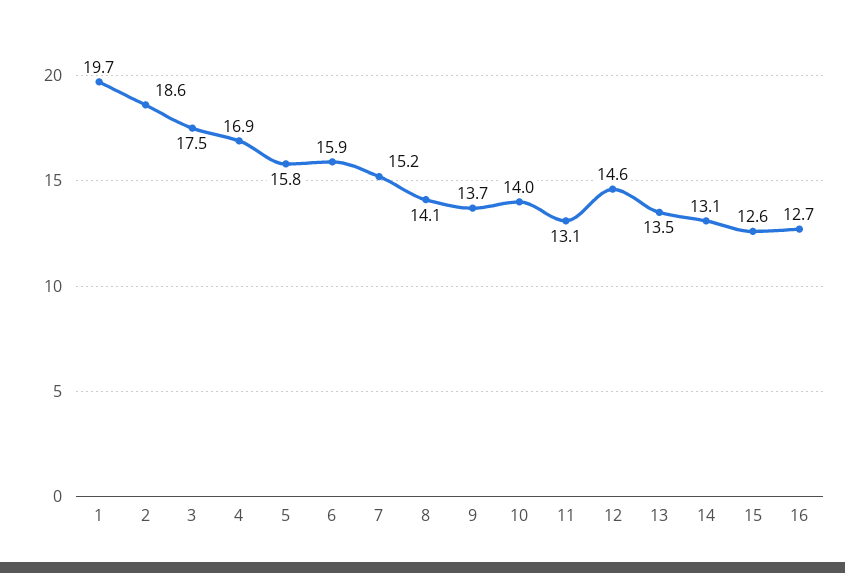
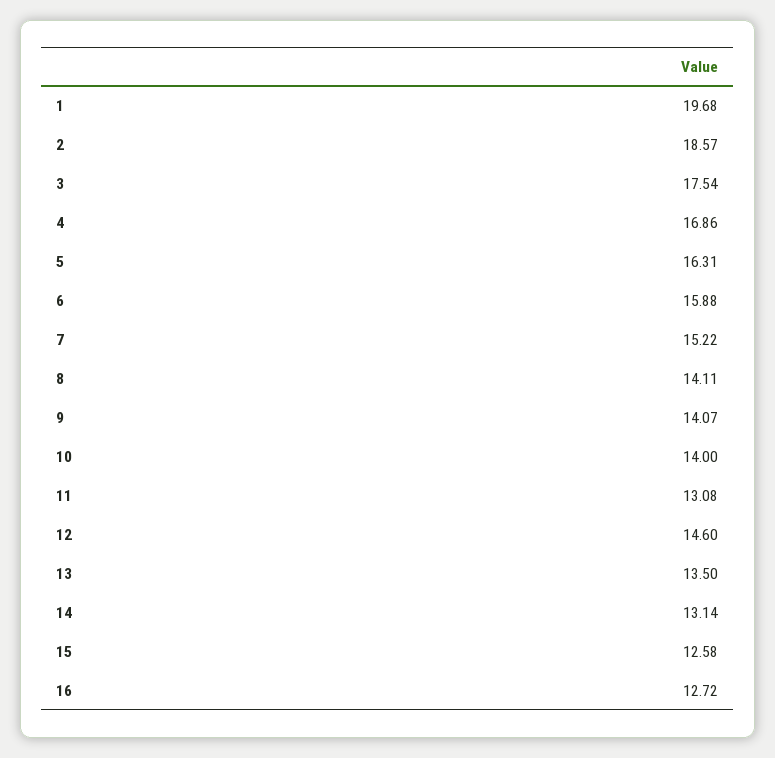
  {
    "1": 19.68,
    "2": 18.57,
    "3": 17.54,
    "4": 16.86,
-   "5": 15.8,
+   "5": 16.31,
    "6": 15.88,
    "7": 15.22,
    "8": 14.11,
-   "9": 13.7,
+   "9": 14.07,
    "10": 14,
    "11": 13.08,
    "12": 14.6,
    "13": 13.5,
    "14": 13.14,
    "15": 12.58,
    "16": 12.72
  }

